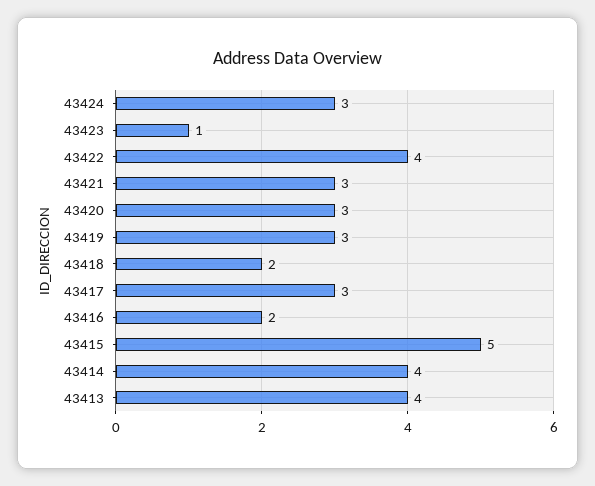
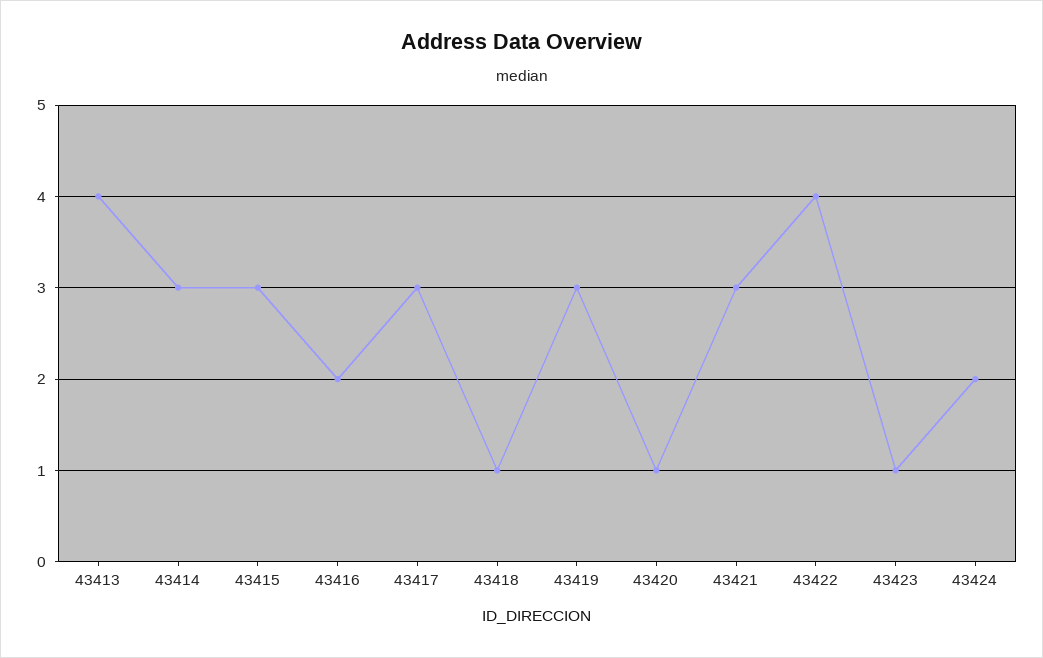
  {
-   "43424": 3,
+   "43424": 2,
    "43423": 1,
    "43422": 4,
    "43421": 3,
-   "43420": 3,
+   "43420": 1,
    "43419": 3,
-   "43418": 2,
+   "43418": 1,
    "43417": 3,
    "43416": 2,
-   "43415": 5,
+   "43415": 3,
-   "43414": 4,
+   "43414": 3,
    "43413": 4
  }

